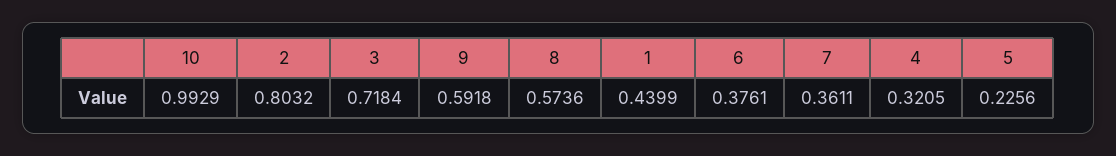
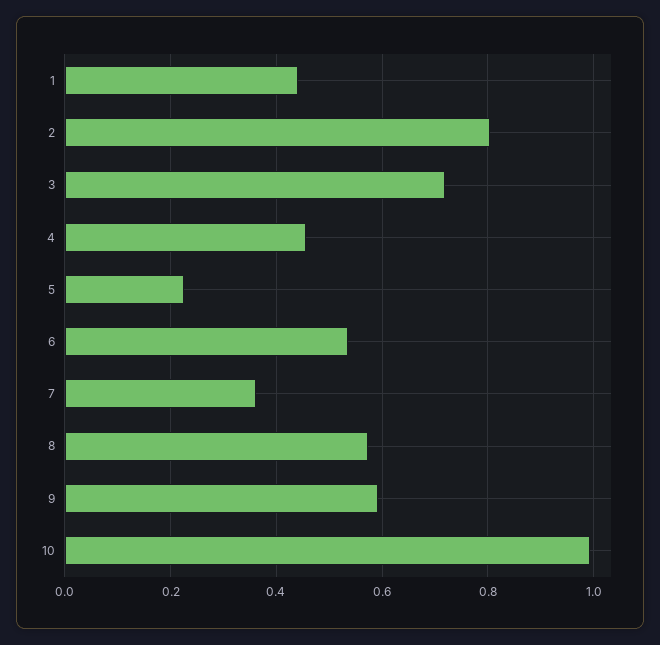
  {
    "10": 0.9929,
    "2": 0.8032,
    "3": 0.7184,
    "9": 0.5918,
    "8": 0.5736,
    "1": 0.4399,
-   "6": 0.3761,
+   "6": 0.54,
    "7": 0.3611,
-   "4": 0.3205,
+   "4": 0.46,
    "5": 0.2256
  }

